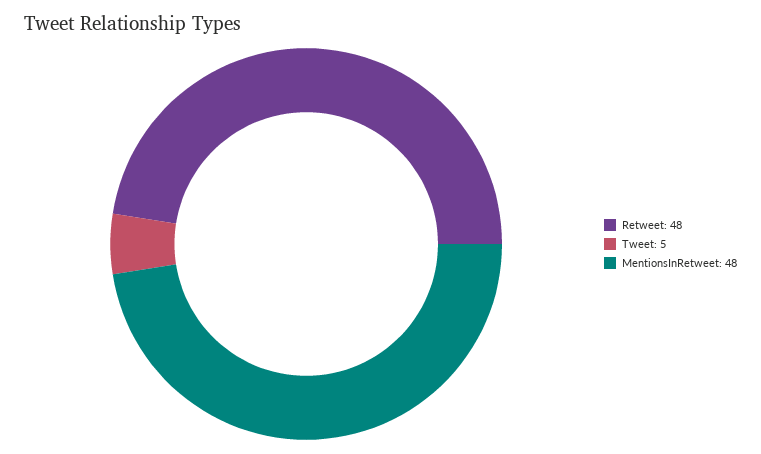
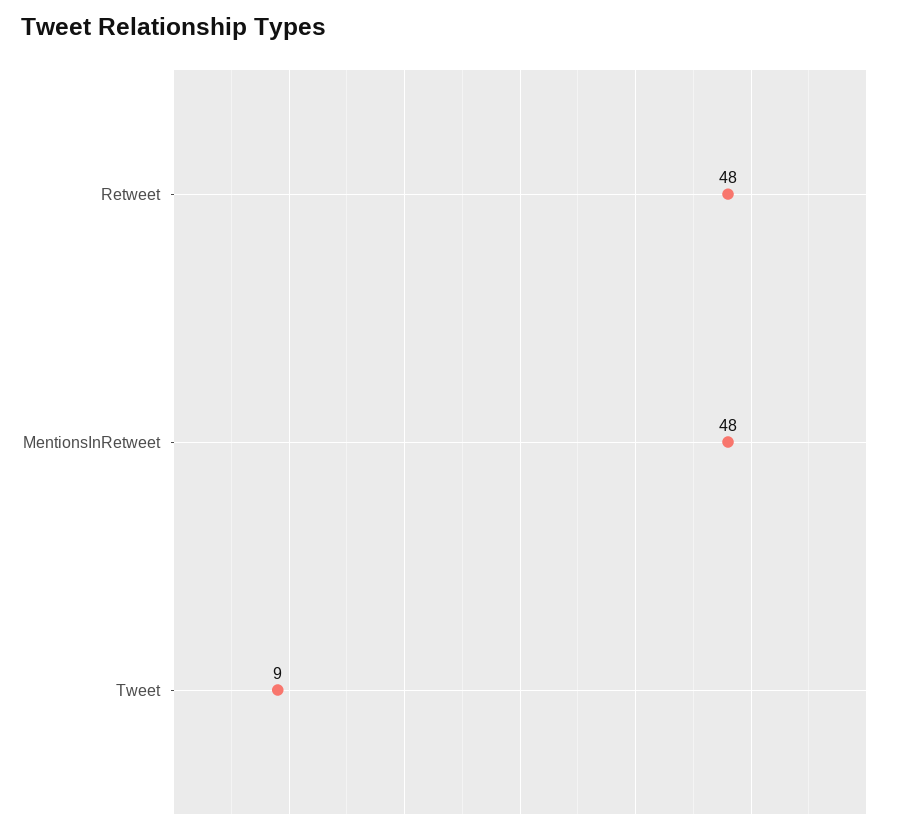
  {
    "Retweet": 48,
-   "Tweet": 5,
+   "Tweet": 9,
    "MentionsInRetweet": 48
  }

